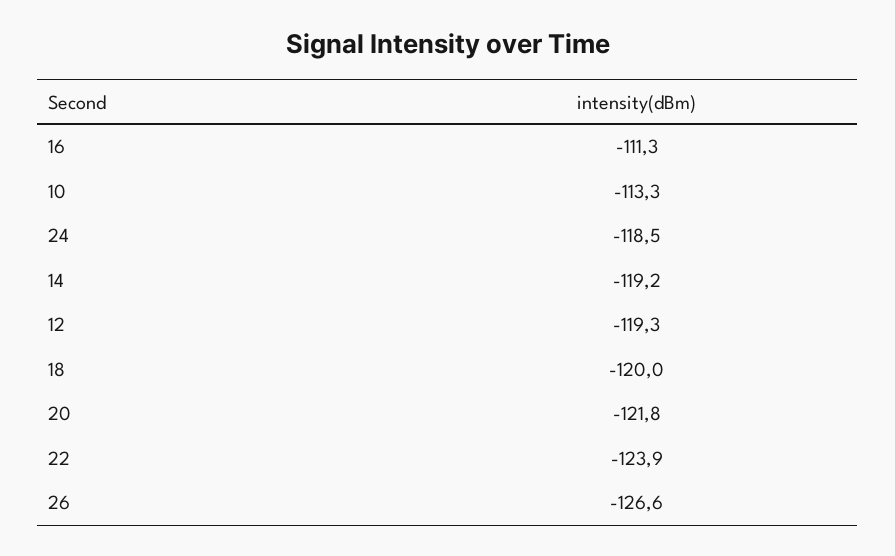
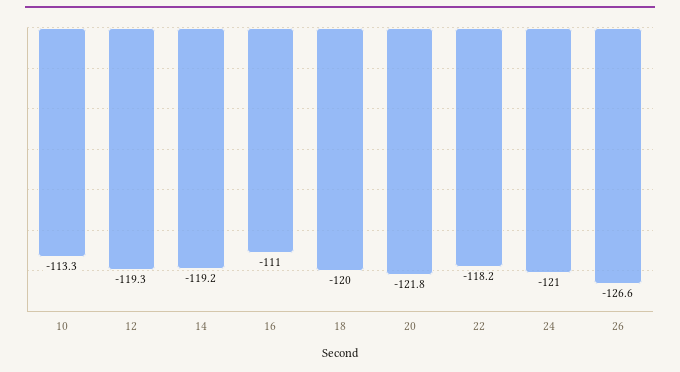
  {
-   "16": -111.3,
+   "16": -111,
    "10": -113.3,
-   "24": -118.5,
+   "24": -121,
    "14": -119.2,
    "12": -119.3,
    "18": -120,
    "20": -121.8,
-   "22": -123.9,
+   "22": -118.2,
    "26": -126.6
  }

